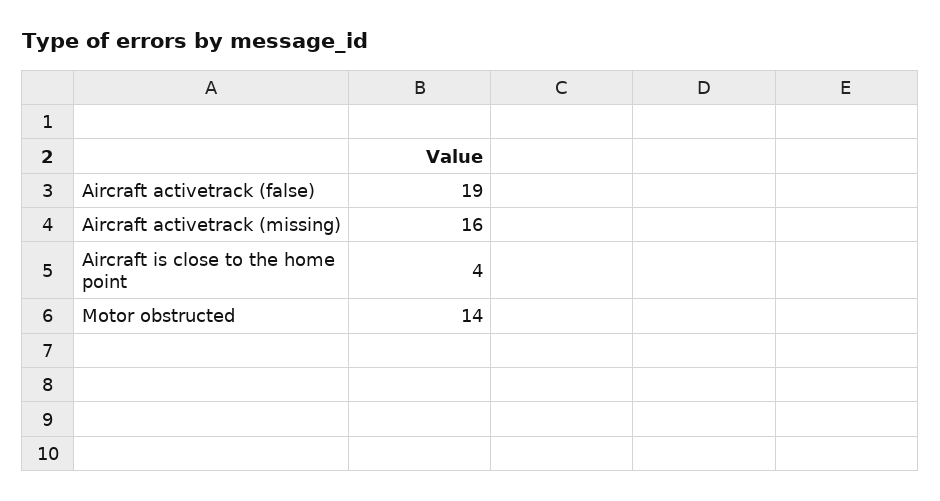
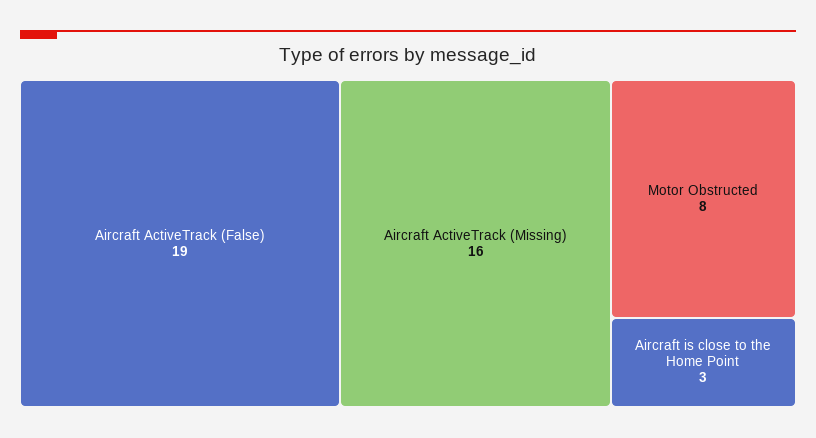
  {
    "Aircraft activetrack (false)": 19,
    "Aircraft activetrack (missing)": 16,
-   "Aircraft is close to the home point": 4,
+   "Aircraft is close to the home point": 3,
-   "Motor obstructed": 14
+   "Motor obstructed": 8
  }

